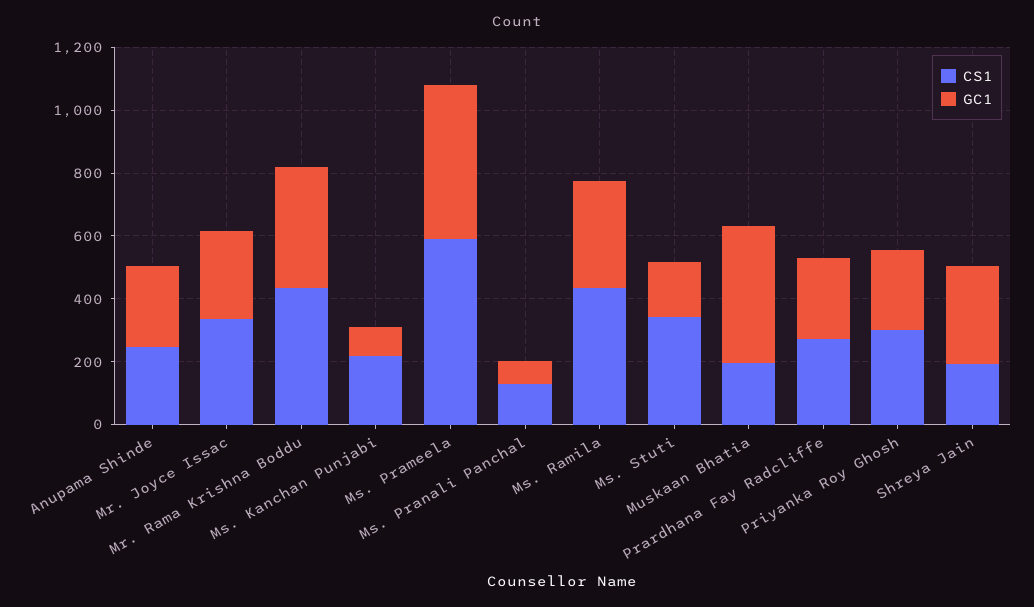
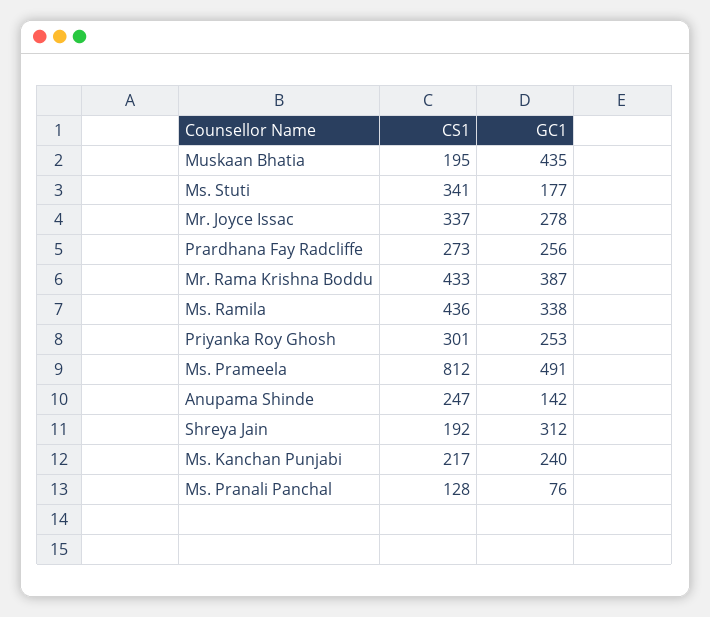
  {
    "CS1": {
      "Anupama Shinde": 247,
      "Mr. Joyce Issac": 337,
      "Mr. Rama Krishna Boddu": 433,
      "Ms. Kanchan Punjabi": 217,
-     "Ms. Prameela": 600,
+     "Ms. Prameela": 812,
      "Ms. Pranali Panchal": 128,
      "Ms. Ramila": 436,
      "Ms. Stuti": 341,
      "Muskaan Bhatia": 195,
      "Prardhana Fay Radcliffe": 273,
      "Priyanka Roy Ghosh": 301,
      "Shreya Jain": 192
    },
    "GC1": {
-     "Anupama Shinde": 250,
+     "Anupama Shinde": 142,
      "Mr. Joyce Issac": 278,
      "Mr. Rama Krishna Boddu": 387,
-     "Ms. Kanchan Punjabi": 100,
+     "Ms. Kanchan Punjabi": 240,
      "Ms. Prameela": 491,
      "Ms. Pranali Panchal": 76,
      "Ms. Ramila": 338,
      "Ms. Stuti": 177,
      "Muskaan Bhatia": 435,
      "Prardhana Fay Radcliffe": 256,
      "Priyanka Roy Ghosh": 253,
      "Shreya Jain": 312
    }
  }

